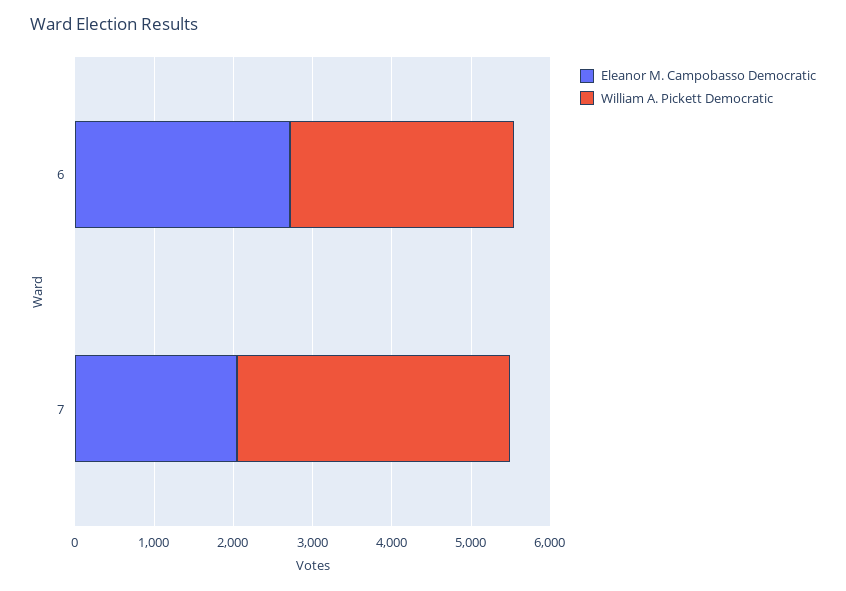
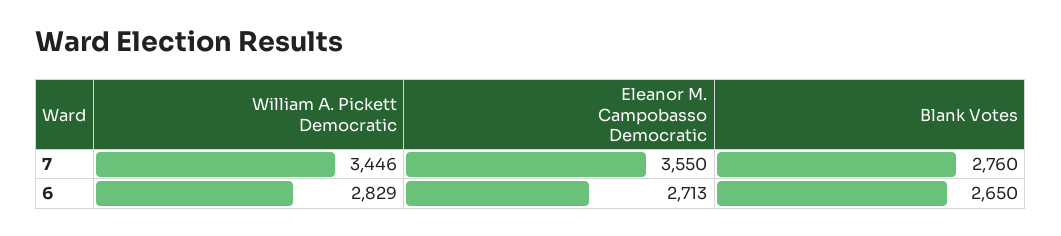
  {
    "Eleanor M. Campobasso Democratic": {
      "6": 2713,
-     "7": 2000
+     "7": 3550
    },
    "William A. Pickett Democratic": {
      "6": 2829,
      "7": 3446
-   }
+   },
+   "Blank Votes": {
+     "7": 2760,
+     "6": 2650
+   }
  }

